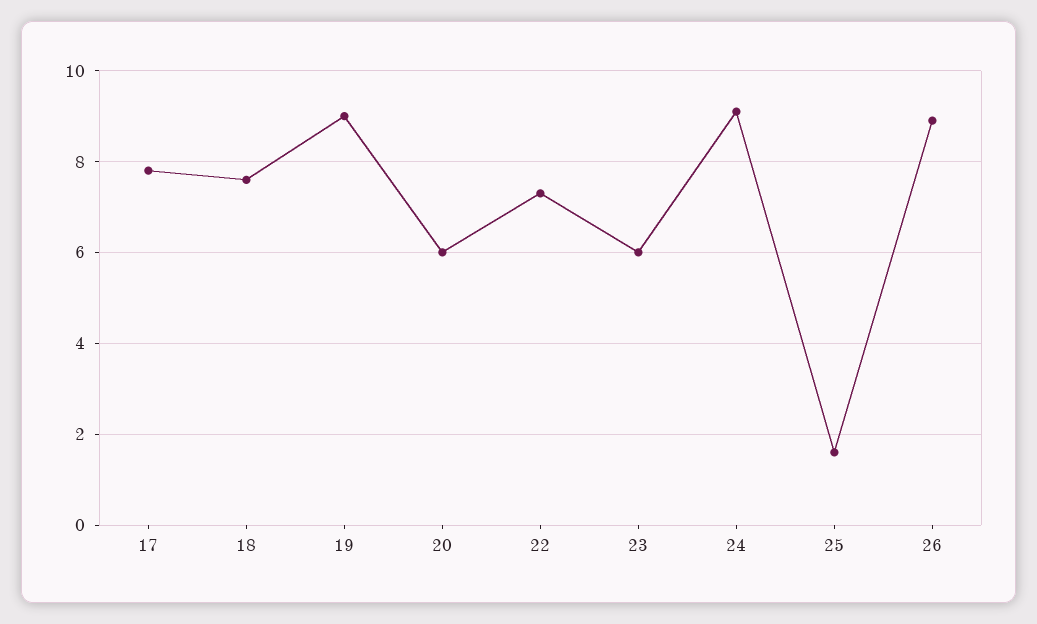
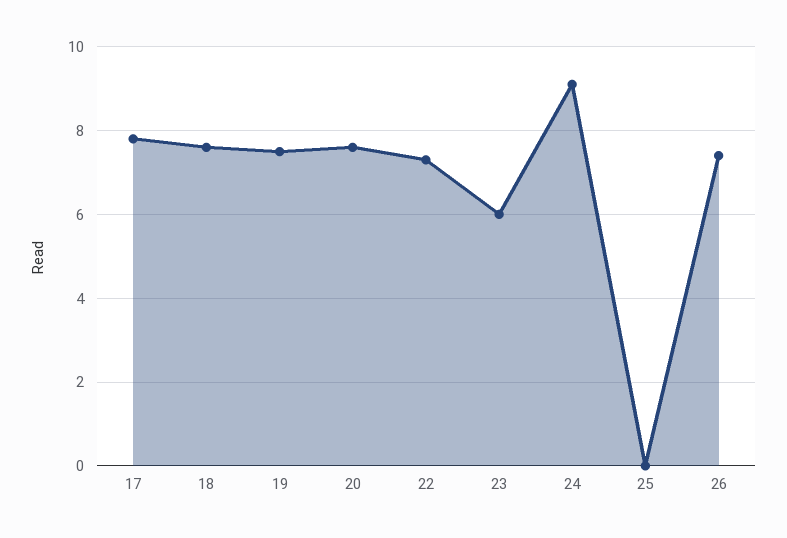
  {
    "17": 8,
    "18": 7.5,
-   "19": 9,
+   "19": 7.5,
-   "20": 6,
+   "20": 7.5,
    "22": 7.5,
    "23": 6,
    "24": 9,
-   "25": 1.5,
+   "25": 0,
-   "26": 9
+   "26": 7.5
  }

